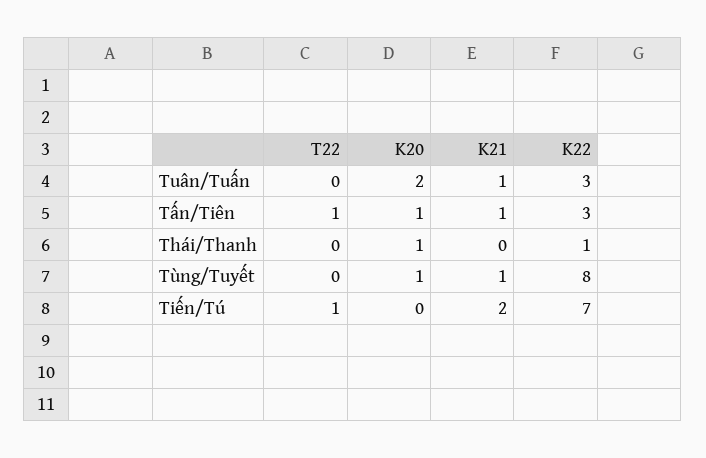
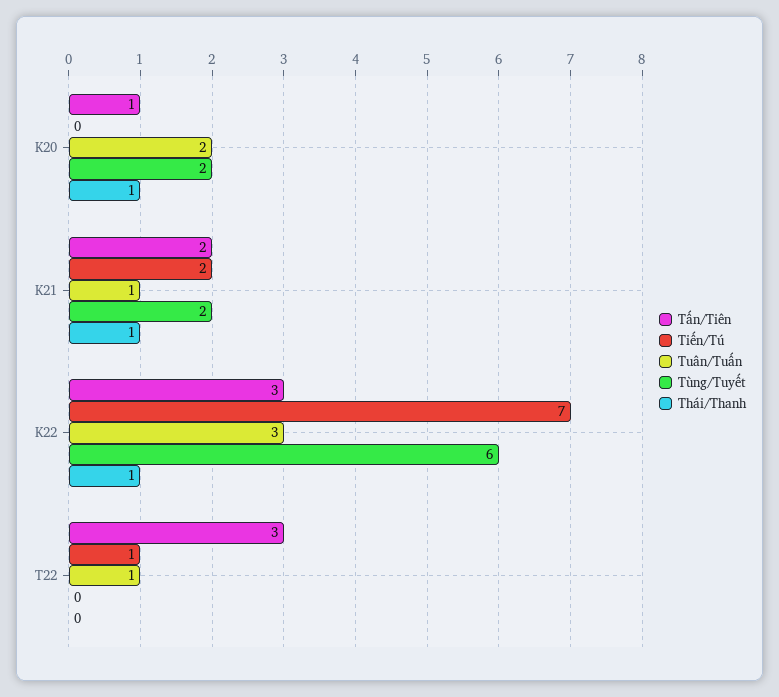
  {
    "Tuân/Tuấn": {
-     "T22": 0,
+     "T22": 1,
      "K20": 2,
      "K21": 1,
      "K22": 3
    },
    "Tấn/Tiên": {
-     "T22": 1,
+     "T22": 3,
      "K20": 1,
-     "K21": 1,
+     "K21": 2,
      "K22": 3
    },
    "Thái/Thanh": {
      "T22": 0,
      "K20": 1,
-     "K21": 0,
+     "K21": 1,
      "K22": 1
    },
    "Tùng/Tuyết": {
      "T22": 0,
-     "K20": 1,
+     "K20": 2,
-     "K21": 1,
+     "K21": 2,
-     "K22": 8
+     "K22": 6
    },
    "Tiến/Tú": {
      "T22": 1,
      "K20": 0,
      "K21": 2,
      "K22": 7
    }
  }

